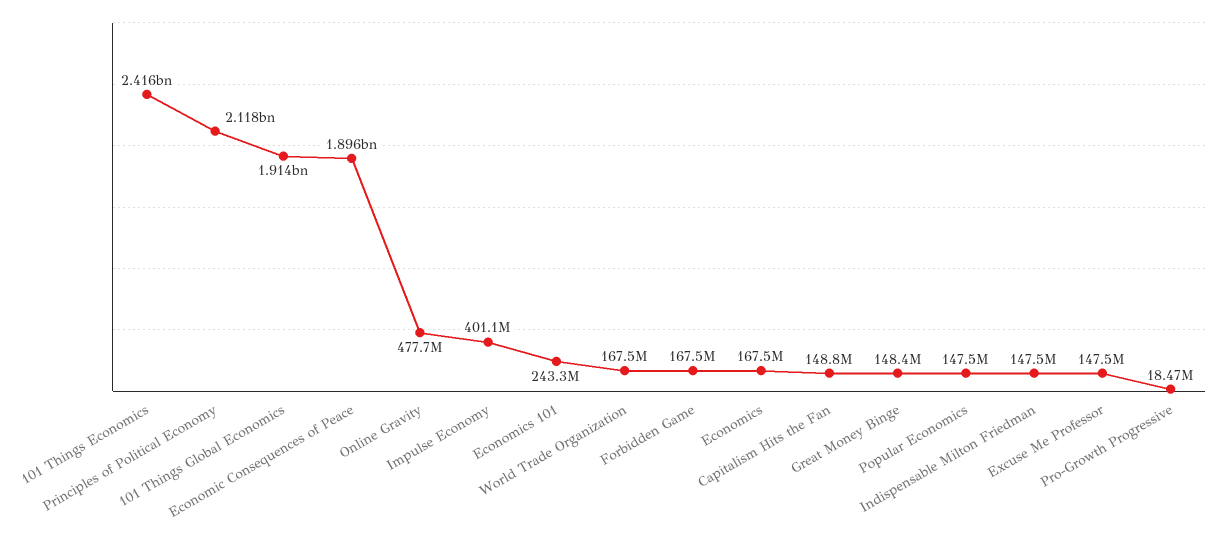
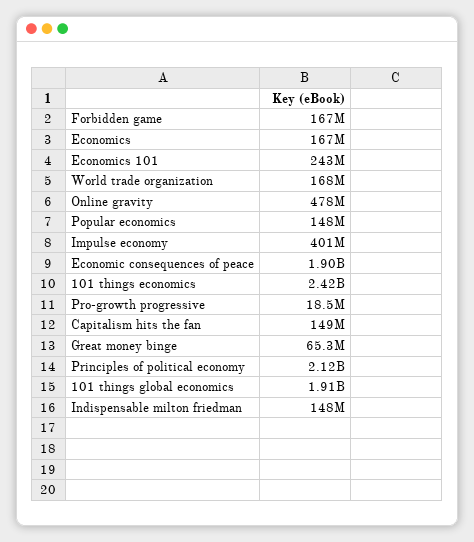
  {
    "101 Things Economics": 2416000000,
    "Principles of Political Economy": 2118000000,
    "101 Things Global Economics": 1914000000,
    "Economic Consequences of Peace": 1896000000,
    "Online Gravity": 477700000,
    "Impulse Economy": 401100000,
    "Economics 101": 243300000,
    "World Trade Organization": 167500000,
    "Forbidden Game": 167500000,
    "Economics": 167500000,
    "Capitalism Hits the Fan": 148800000,
-   "Great Money Binge": 148400000,
+   "Great Money Binge": 65300000,
    "Popular Economics": 147500000,
    "Indispensable Milton Friedman": 147500000,
-   "Excuse Me Professor": 147500000,
    "Pro-Growth Progressive": 18470000
  }

